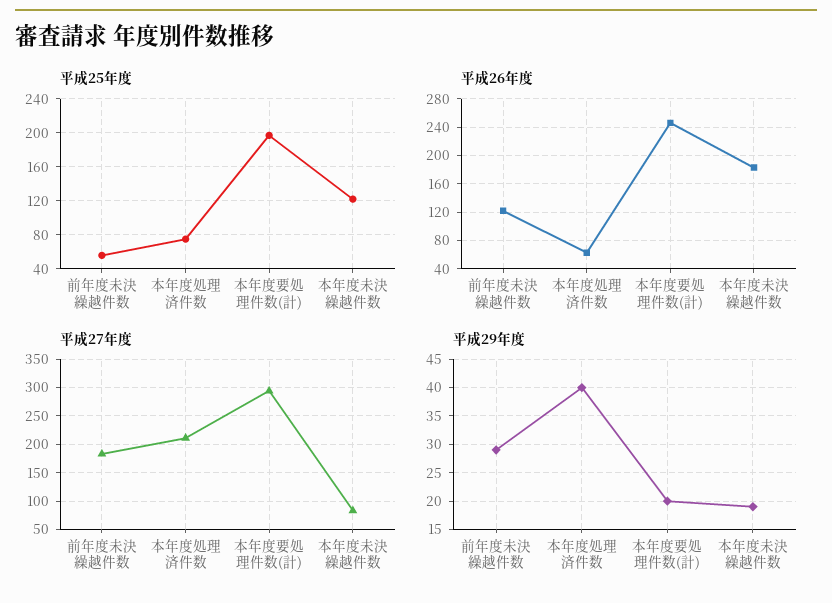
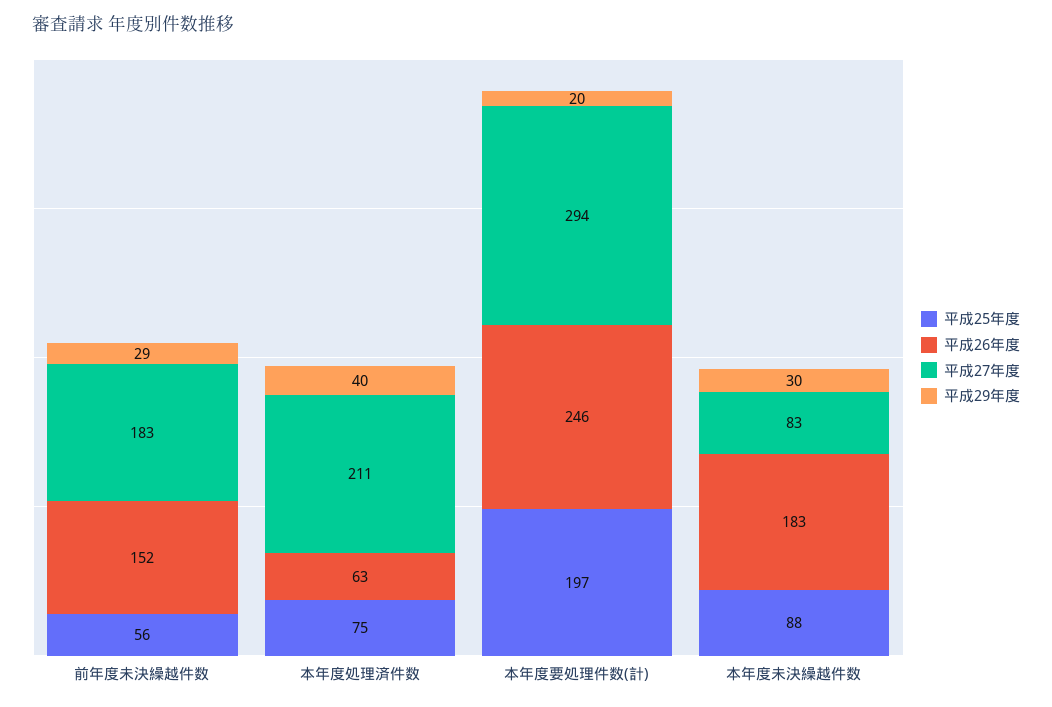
  {
    "平成25年度": {
      "前年度未決繰越件数": 56,
      "本年度処理済件数": 75,
      "本年度要処理件数(計)": 197,
-     "本年度未決繰越件数": 120
+     "本年度未決繰越件数": 88
    },
    "平成26年度": {
-     "前年度未決繰越件数": 120,
+     "前年度未決繰越件数": 152,
      "本年度処理済件数": 63,
      "本年度要処理件数(計)": 246,
      "本年度未決繰越件数": 183
    },
    "平成27年度": {
      "前年度未決繰越件数": 183,
      "本年度処理済件数": 211,
      "本年度要処理件数(計)": 294,
      "本年度未決繰越件数": 83
    },
    "平成29年度": {
      "前年度未決繰越件数": 29,
      "本年度処理済件数": 40,
      "本年度要処理件数(計)": 20,
-     "本年度未決繰越件数": 20
+     "本年度未決繰越件数": 30
    }
  }

